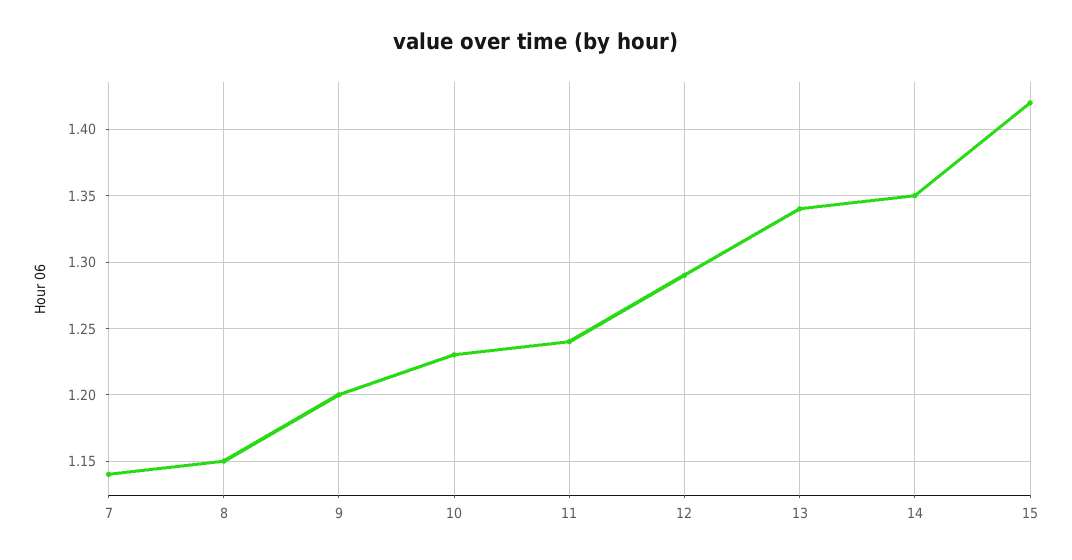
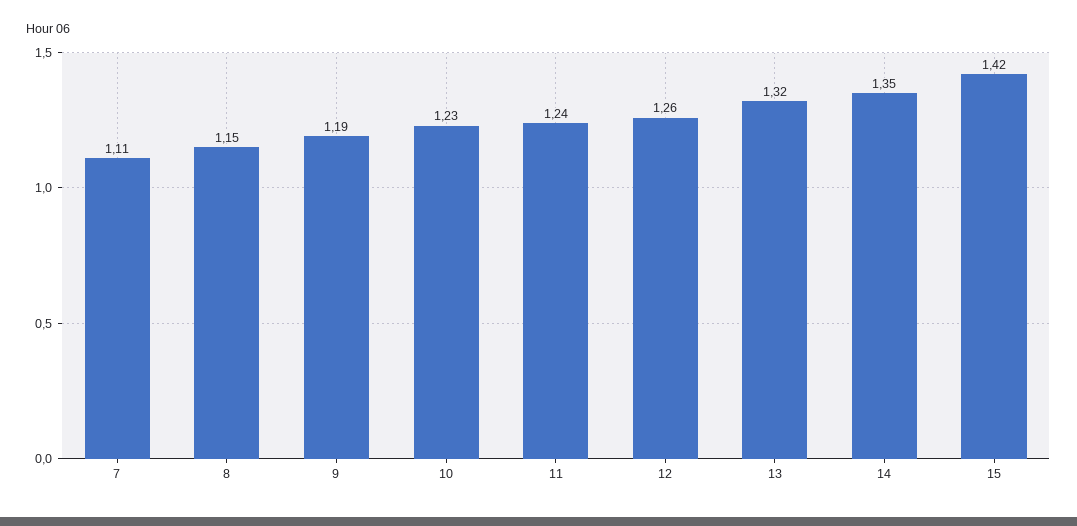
  {
-   "7": 1.14,
+   "7": 1.11,
    "8": 1.15,
-   "9": 1.2,
+   "9": 1.19,
    "10": 1.23,
    "11": 1.24,
-   "12": 1.29,
+   "12": 1.26,
-   "13": 1.34,
+   "13": 1.32,
    "14": 1.35,
    "15": 1.42
  }

